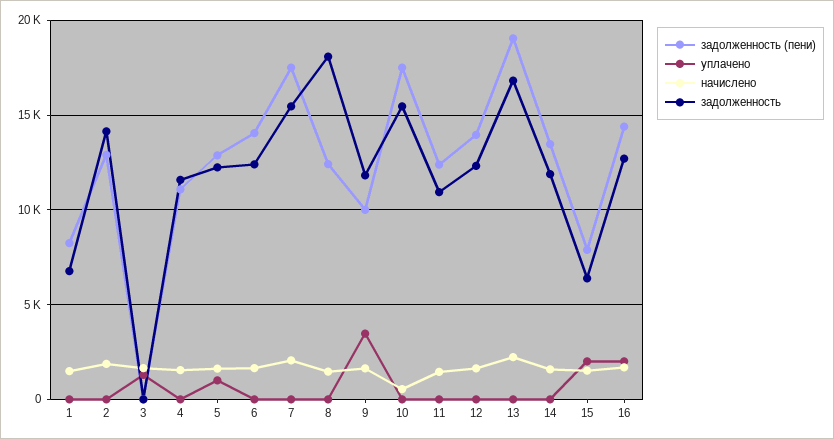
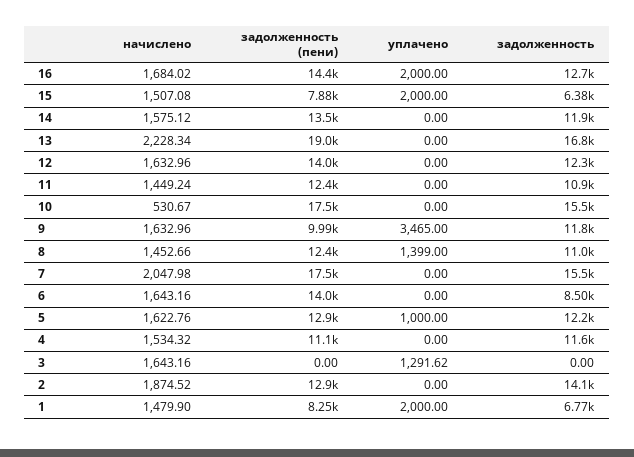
  {
    "задолженность (пени)": {
      "1": 8250,
      "2": 12900,
      "3": 0,
      "4": 11100,
      "5": 12900,
      "6": 14000,
      "7": 17500,
      "8": 12400,
      "9": 9990,
      "10": 17500,
      "11": 12400,
      "12": 14000,
      "13": 19000,
      "14": 13500,
      "15": 7880,
      "16": 14400
    },
    "уплачено": {
-     "1": 0,
+     "1": 2000,
      "2": 0,
      "3": 1291.62,
      "4": 0,
      "5": 1000,
      "6": 0,
      "7": 0,
-     "8": 0,
+     "8": 1399,
      "9": 3465,
      "10": 0,
      "11": 0,
      "12": 0,
      "13": 0,
      "14": 0,
      "15": 2000,
      "16": 2000
    },
    "начислено": {
      "1": 1479.9,
      "2": 1874.52,
      "3": 1643.16,
      "4": 1534.32,
      "5": 1622.76,
      "6": 1643.16,
      "7": 2047.98,
      "8": 1452.66,
      "9": 1632.96,
      "10": 530.67,
      "11": 1449.24,
      "12": 1632.96,
      "13": 2228.34,
      "14": 1575.12,
      "15": 1507.08,
      "16": 1684.02
    },
    "задолженность": {
      "1": 6770,
      "2": 14100,
      "3": 0,
      "4": 11600,
      "5": 12200,
-     "6": 12500,
+     "6": 8500,
      "7": 15500,
-     "8": 18000,
+     "8": 11000,
      "9": 11800,
      "10": 15500,
      "11": 10900,
      "12": 12300,
      "13": 16800,
      "14": 11900,
      "15": 6380,
      "16": 12700
    }
  }

